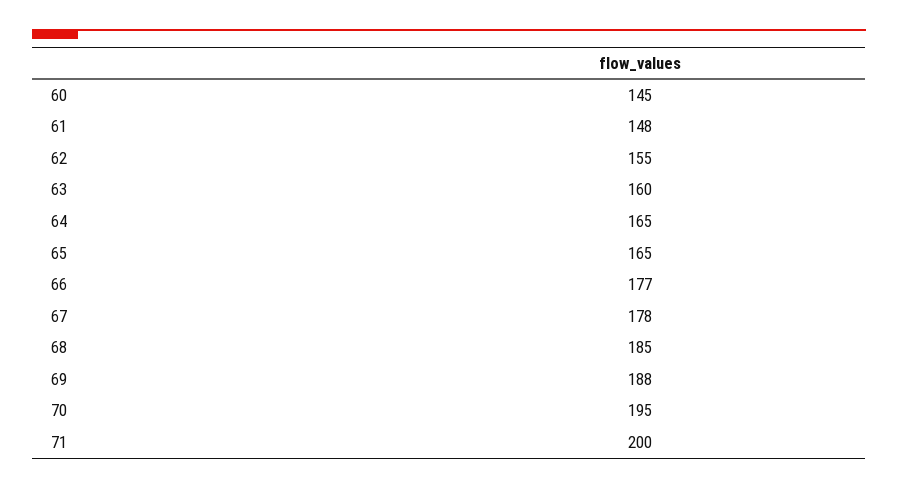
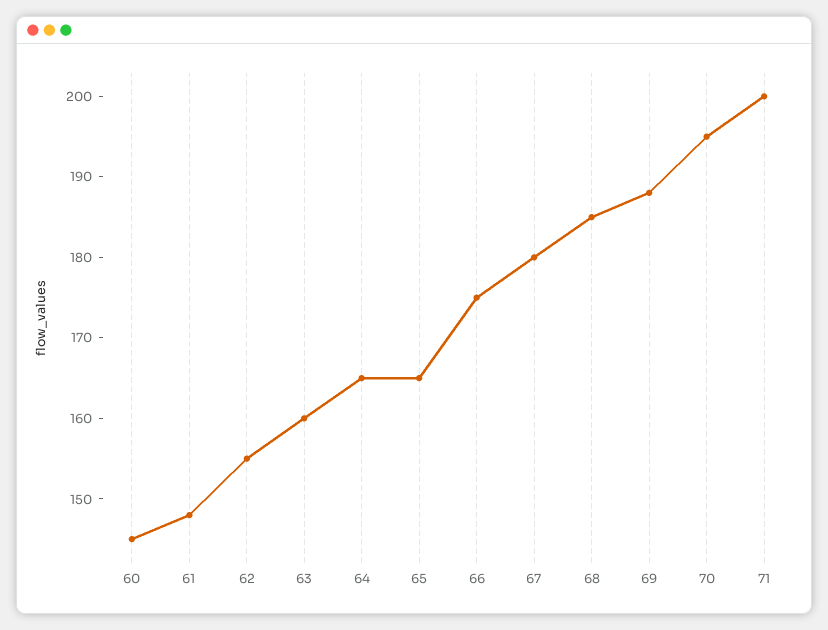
  {
    "60": 145,
    "61": 148,
    "62": 155,
    "63": 160,
    "64": 165,
    "65": 165,
-   "66": 177,
+   "66": 175,
-   "67": 178,
+   "67": 180,
    "68": 185,
    "69": 188,
    "70": 195,
    "71": 200
  }

